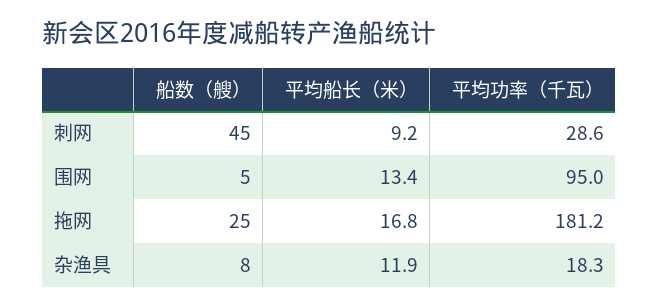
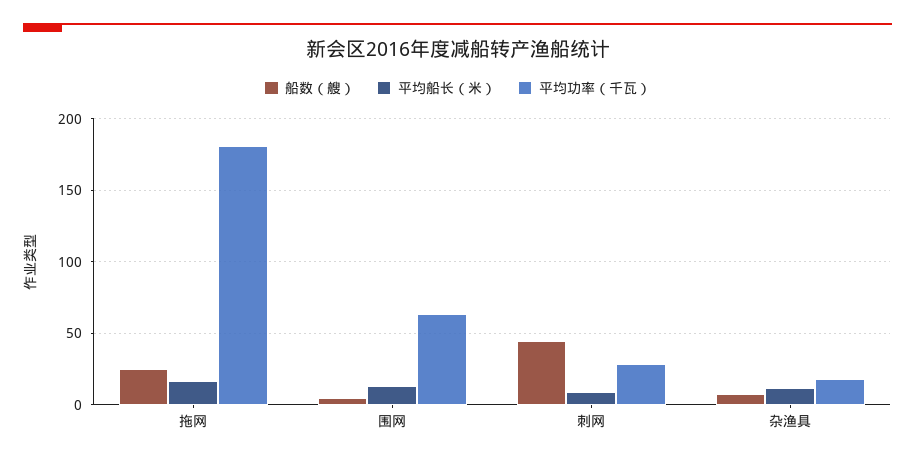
  {
    "船数（艘）": {
      "刺网": 45,
      "围网": 5,
      "拖网": 25,
      "杂渔具": 8
    },
    "平均船长（米）": {
      "刺网": 9.2,
      "围网": 13.4,
      "拖网": 16.8,
      "杂渔具": 11.9
    },
    "平均功率（千瓦）": {
      "刺网": 28.6,
-     "围网": 95,
+     "围网": 65,
      "拖网": 181.2,
      "杂渔具": 18.3
    }
  }

